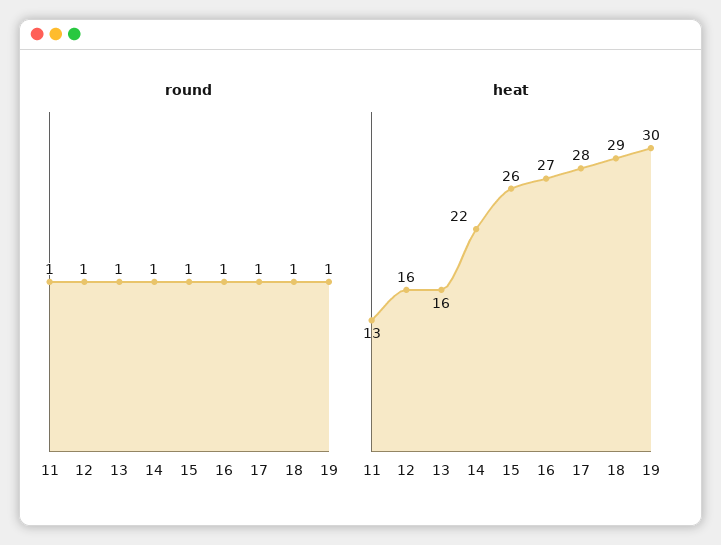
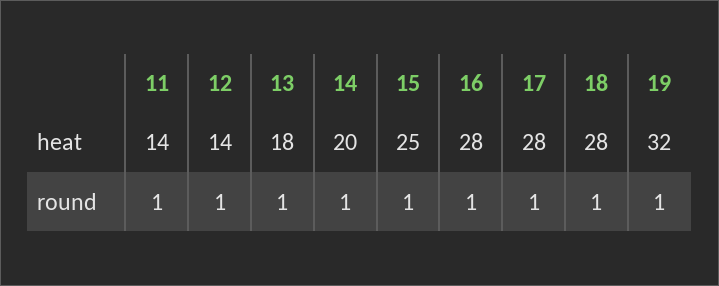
  {
    "round": {
      "11": 1,
      "12": 1,
      "13": 1,
      "14": 1,
      "15": 1,
      "16": 1,
      "17": 1,
      "18": 1,
      "19": 1
    },
    "heat": {
-     "11": 13,
+     "11": 14,
-     "12": 16,
+     "12": 14,
-     "13": 16,
+     "13": 18,
-     "14": 22,
+     "14": 20,
-     "15": 26,
+     "15": 25,
-     "16": 27,
+     "16": 28,
      "17": 28,
-     "18": 29,
+     "18": 28,
-     "19": 30
+     "19": 32
    }
  }

